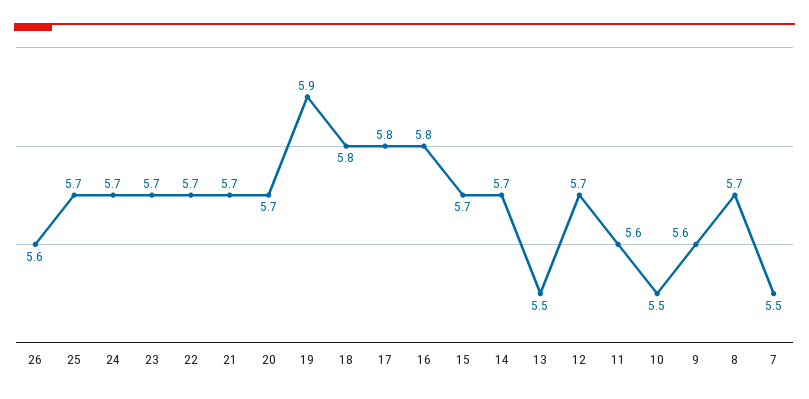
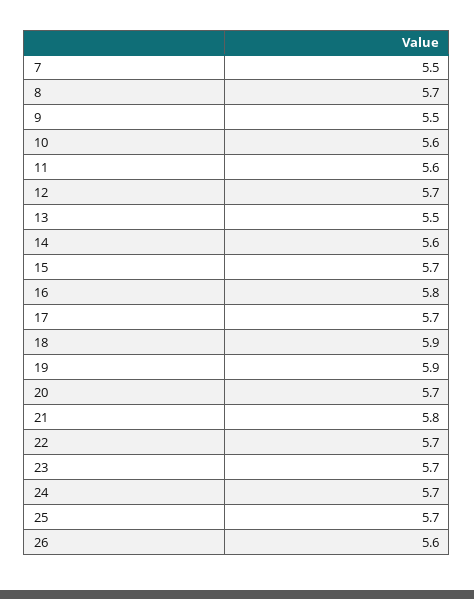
  {
    "26": 5.6,
    "25": 5.7,
    "24": 5.7,
    "23": 5.7,
    "22": 5.7,
-   "21": 5.7,
+   "21": 5.8,
    "20": 5.7,
    "19": 5.9,
-   "18": 5.8,
+   "18": 5.9,
-   "17": 5.8,
+   "17": 5.7,
    "16": 5.8,
    "15": 5.7,
-   "14": 5.7,
+   "14": 5.6,
    "13": 5.5,
    "12": 5.7,
    "11": 5.6,
-   "10": 5.5,
+   "10": 5.6,
-   "9": 5.6,
+   "9": 5.5,
    "8": 5.7,
    "7": 5.5
  }

